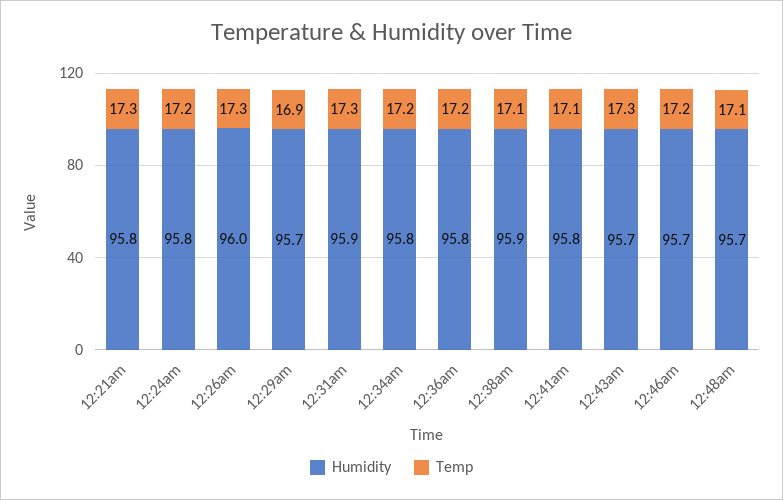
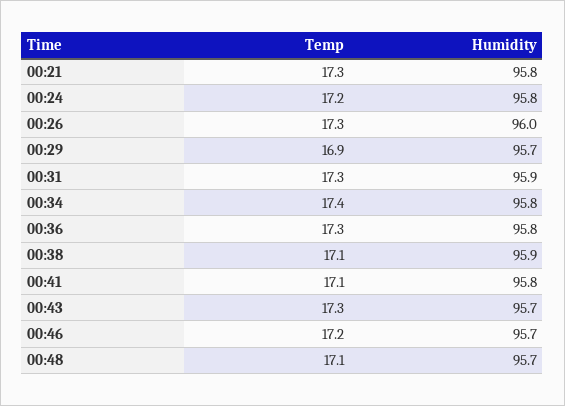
  {
    "Humidity": {
      "12:21am": 95.8,
      "12:24am": 95.8,
      "12:26am": 96,
      "12:29am": 95.7,
      "12:31am": 95.9,
      "12:34am": 95.8,
      "12:36am": 95.8,
      "12:38am": 95.9,
      "12:41am": 95.8,
      "12:43am": 95.7,
      "12:46am": 95.7,
      "12:48am": 95.7
    },
    "Temp": {
      "12:21am": 17.3,
      "12:24am": 17.2,
      "12:26am": 17.3,
      "12:29am": 16.9,
      "12:31am": 17.3,
-     "12:34am": 17.2,
+     "12:34am": 17.4,
-     "12:36am": 17.2,
+     "12:36am": 17.3,
      "12:38am": 17.1,
      "12:41am": 17.1,
      "12:43am": 17.3,
      "12:46am": 17.2,
      "12:48am": 17.1
    }
  }

